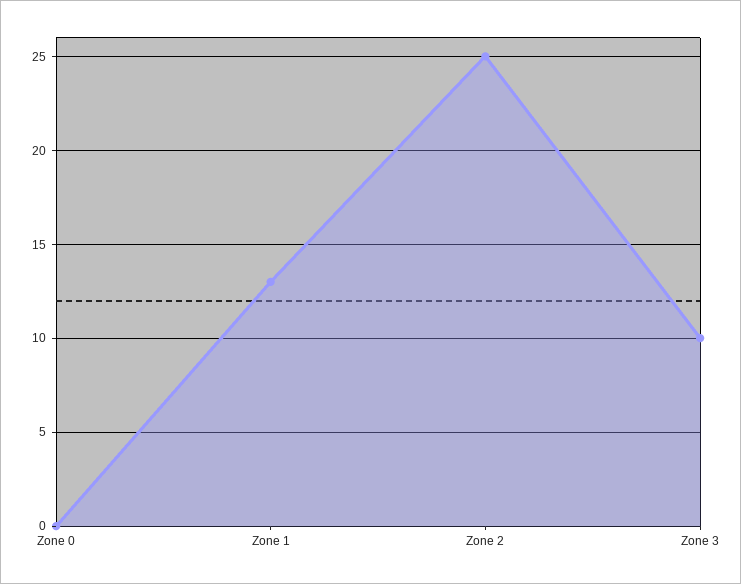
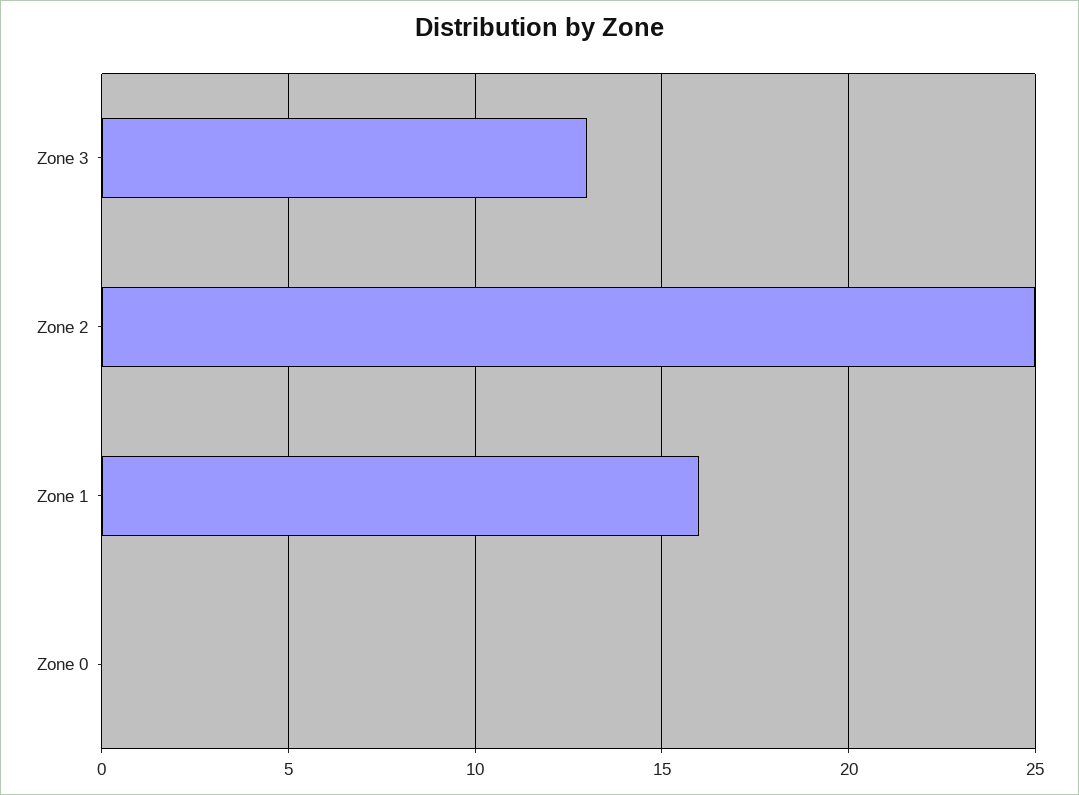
  {
    "Zone 0": 0,
-   "Zone 1": 13,
+   "Zone 1": 16,
    "Zone 2": 25,
-   "Zone 3": 10
+   "Zone 3": 13
  }

